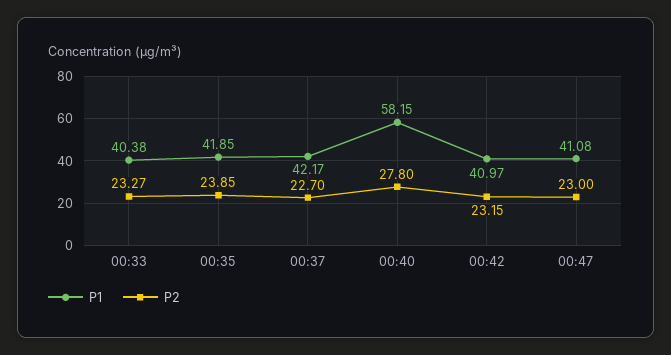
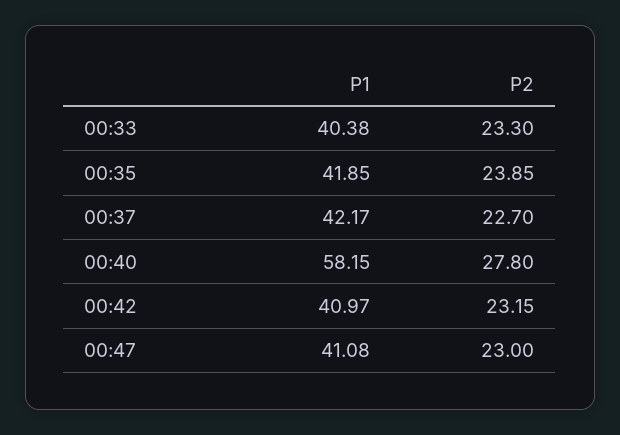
  {
    "P1": {
      "00:33": 40.38,
      "00:35": 41.85,
      "00:37": 42.17,
      "00:40": 58.15,
      "00:42": 40.97,
      "00:47": 41.08
    },
    "P2": {
-     "00:33": 23.27,
+     "00:33": 23.3,
      "00:35": 23.85,
      "00:37": 22.7,
      "00:40": 27.8,
      "00:42": 23.15,
      "00:47": 23
    }
  }

